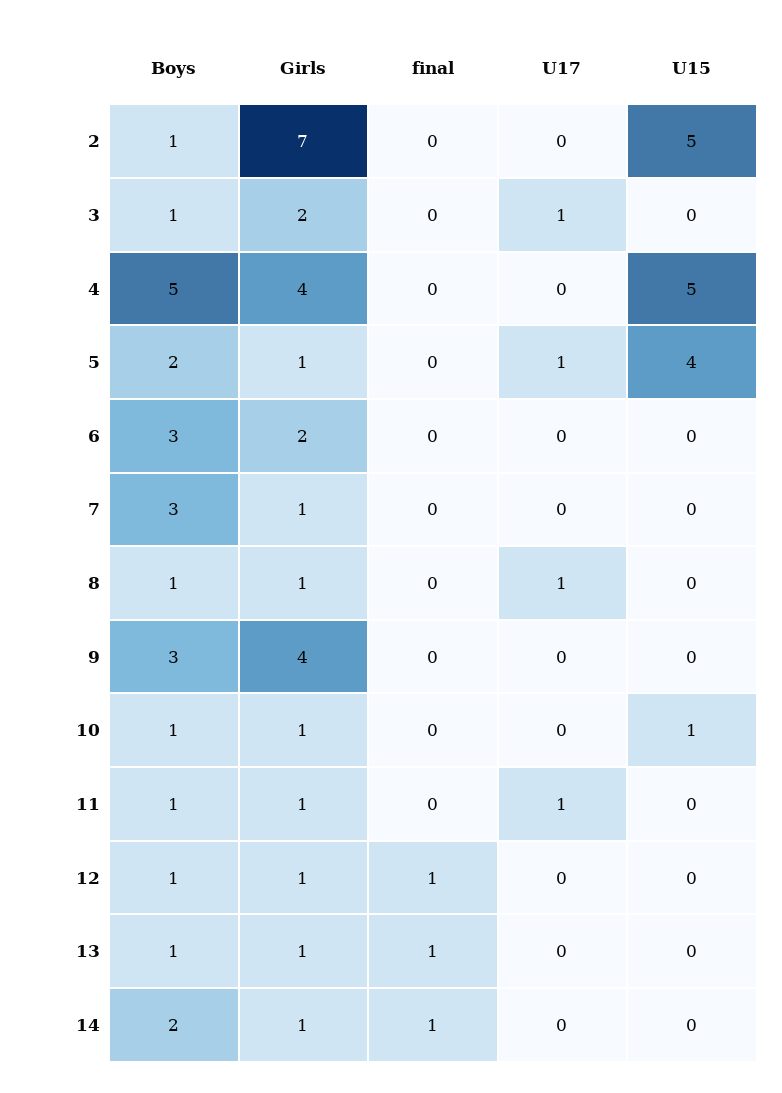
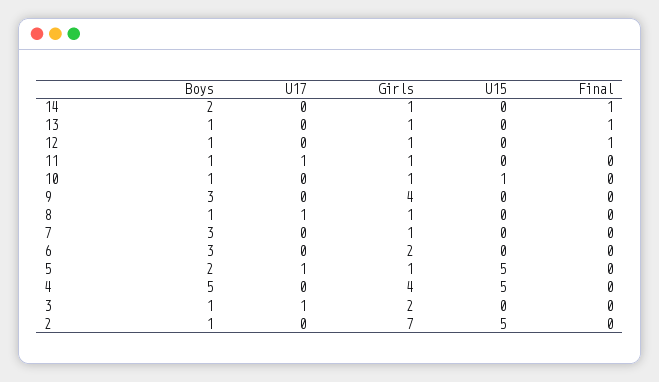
  {
    "Boys": {
      "2": 1,
      "3": 1,
      "4": 5,
      "5": 2,
      "6": 3,
      "7": 3,
      "8": 1,
      "9": 3,
      "10": 1,
      "11": 1,
      "12": 1,
      "13": 1,
      "14": 2
    },
    "Girls": {
      "2": 7,
      "3": 2,
      "4": 4,
      "5": 1,
      "6": 2,
      "7": 1,
      "8": 1,
      "9": 4,
      "10": 1,
      "11": 1,
      "12": 1,
      "13": 1,
      "14": 1
    },
    "final": {
      "2": 0,
      "3": 0,
      "4": 0,
      "5": 0,
      "6": 0,
      "7": 0,
      "8": 0,
      "9": 0,
      "10": 0,
      "11": 0,
      "12": 1,
      "13": 1,
      "14": 1
    },
    "U17": {
      "2": 0,
      "3": 1,
      "4": 0,
      "5": 1,
      "6": 0,
      "7": 0,
      "8": 1,
      "9": 0,
      "10": 0,
      "11": 1,
      "12": 0,
      "13": 0,
      "14": 0
    },
    "U15": {
      "2": 5,
      "3": 0,
      "4": 5,
-     "5": 4,
+     "5": 5,
      "6": 0,
      "7": 0,
      "8": 0,
      "9": 0,
      "10": 1,
      "11": 0,
      "12": 0,
      "13": 0,
      "14": 0
    }
  }

